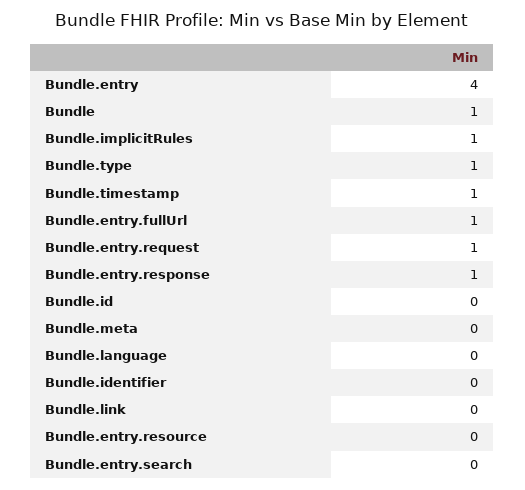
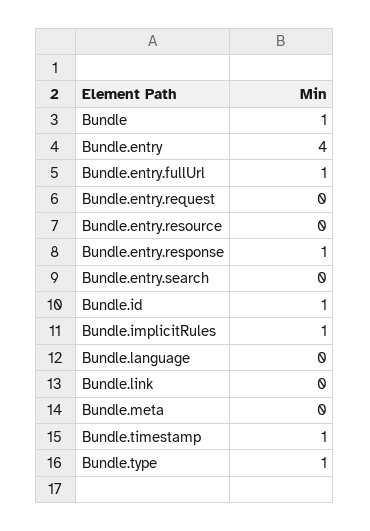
  {
    "Bundle.entry": 4,
    "Bundle": 1,
    "Bundle.implicitRules": 1,
    "Bundle.type": 1,
    "Bundle.timestamp": 1,
    "Bundle.entry.fullUrl": 1,
-   "Bundle.entry.request": 1,
+   "Bundle.entry.request": 0,
    "Bundle.entry.response": 1,
-   "Bundle.id": 0,
+   "Bundle.id": 1,
    "Bundle.meta": 0,
    "Bundle.language": 0,
-   "Bundle.identifier": 0,
    "Bundle.link": 0,
    "Bundle.entry.resource": 0,
    "Bundle.entry.search": 0
  }

